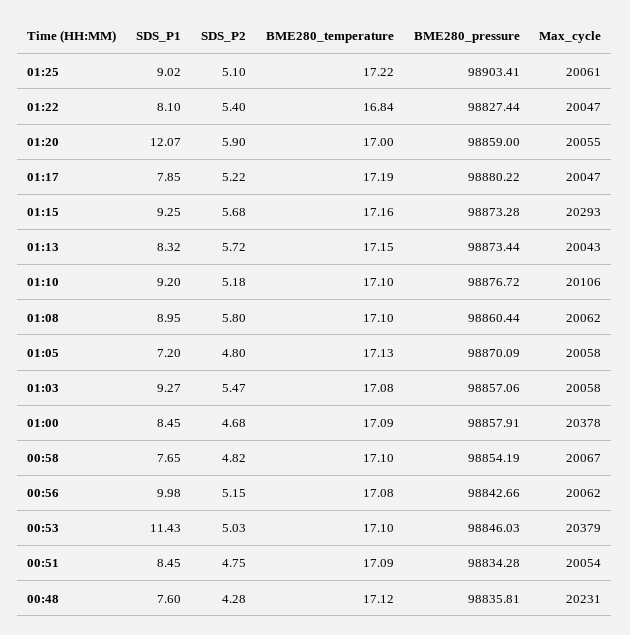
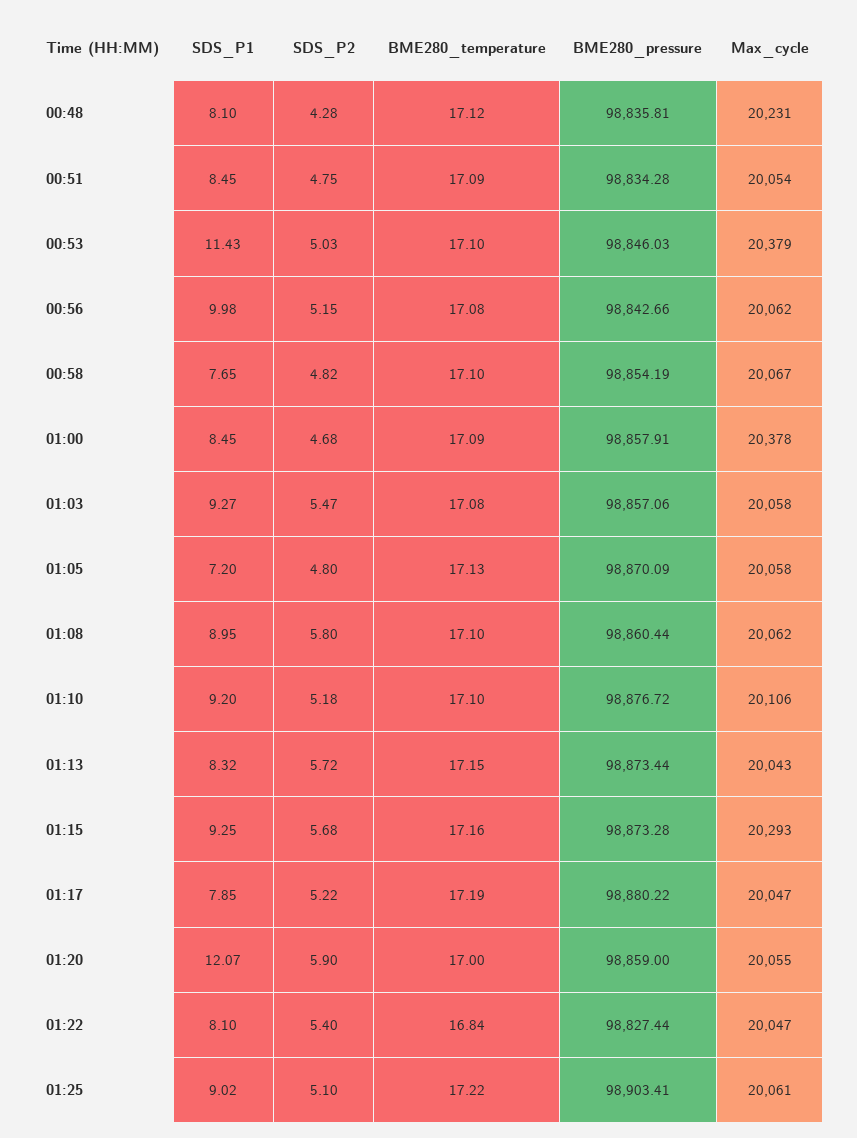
  {
    "SDS_P1": {
      "01:25": 9.02,
      "01:22": 8.1,
      "01:20": 12.07,
      "01:17": 7.85,
      "01:15": 9.25,
      "01:13": 8.32,
      "01:10": 9.2,
      "01:08": 8.95,
      "01:05": 7.2,
      "01:03": 9.27,
      "01:00": 8.45,
      "00:58": 7.65,
      "00:56": 9.98,
      "00:53": 11.43,
      "00:51": 8.45,
-     "00:48": 7.6
+     "00:48": 8.1
    },
    "SDS_P2": {
      "01:25": 5.1,
      "01:22": 5.4,
      "01:20": 5.9,
      "01:17": 5.22,
      "01:15": 5.68,
      "01:13": 5.72,
      "01:10": 5.18,
      "01:08": 5.8,
      "01:05": 4.8,
      "01:03": 5.47,
      "01:00": 4.68,
      "00:58": 4.82,
      "00:56": 5.15,
      "00:53": 5.03,
      "00:51": 4.75,
      "00:48": 4.28
    },
    "BME280_temperature": {
      "01:25": 17.22,
      "01:22": 16.84,
      "01:20": 17,
      "01:17": 17.19,
      "01:15": 17.16,
      "01:13": 17.15,
      "01:10": 17.1,
      "01:08": 17.1,
      "01:05": 17.13,
      "01:03": 17.08,
      "01:00": 17.09,
      "00:58": 17.1,
      "00:56": 17.08,
      "00:53": 17.1,
      "00:51": 17.09,
      "00:48": 17.12
    },
    "BME280_pressure": {
      "01:25": 98903.41,
      "01:22": 98827.44,
      "01:20": 98859,
      "01:17": 98880.22,
      "01:15": 98873.28,
      "01:13": 98873.44,
      "01:10": 98876.72,
      "01:08": 98860.44,
      "01:05": 98870.09,
      "01:03": 98857.06,
      "01:00": 98857.91,
      "00:58": 98854.19,
      "00:56": 98842.66,
      "00:53": 98846.03,
      "00:51": 98834.28,
      "00:48": 98835.81
    },
    "Max_cycle": {
      "01:25": 20061,
      "01:22": 20047,
      "01:20": 20055,
      "01:17": 20047,
      "01:15": 20293,
      "01:13": 20043,
      "01:10": 20106,
      "01:08": 20062,
      "01:05": 20058,
      "01:03": 20058,
      "01:00": 20378,
      "00:58": 20067,
      "00:56": 20062,
      "00:53": 20379,
      "00:51": 20054,
      "00:48": 20231
    }
  }

